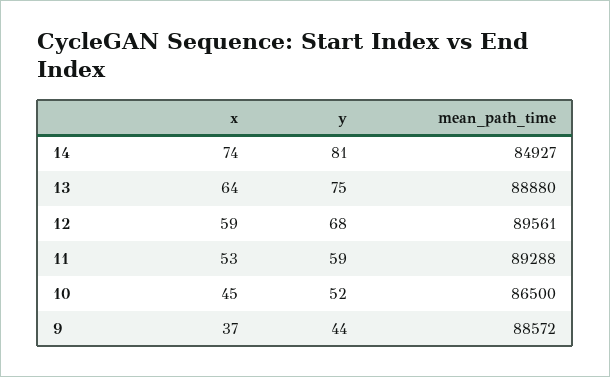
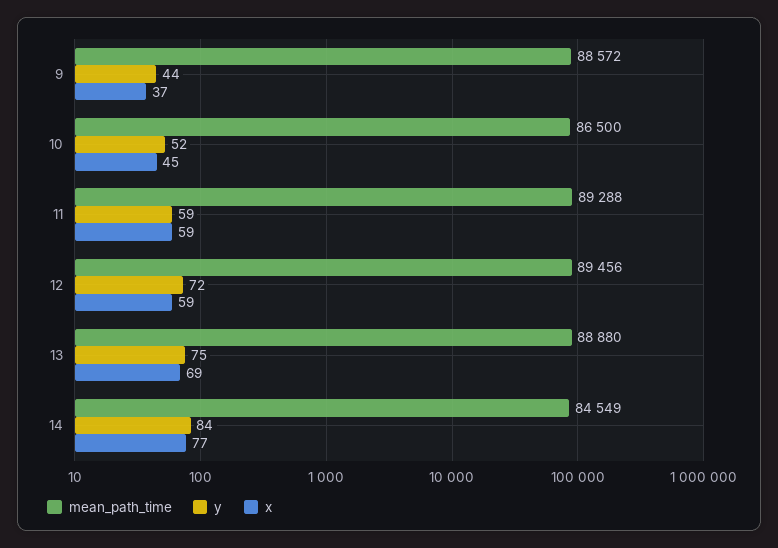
  {
    "x": {
-     "14": 74,
+     "14": 77,
-     "13": 64,
+     "13": 69,
      "12": 59,
-     "11": 53,
+     "11": 59,
      "10": 45,
      "9": 37
    },
    "y": {
-     "14": 81,
+     "14": 84,
      "13": 75,
-     "12": 68,
+     "12": 72,
      "11": 59,
      "10": 52,
      "9": 44
    },
    "mean_path_time": {
-     "14": 84927,
+     "14": 84549,
      "13": 88880,
-     "12": 89561,
+     "12": 89456,
      "11": 89288,
      "10": 86500,
      "9": 88572
    }
  }

